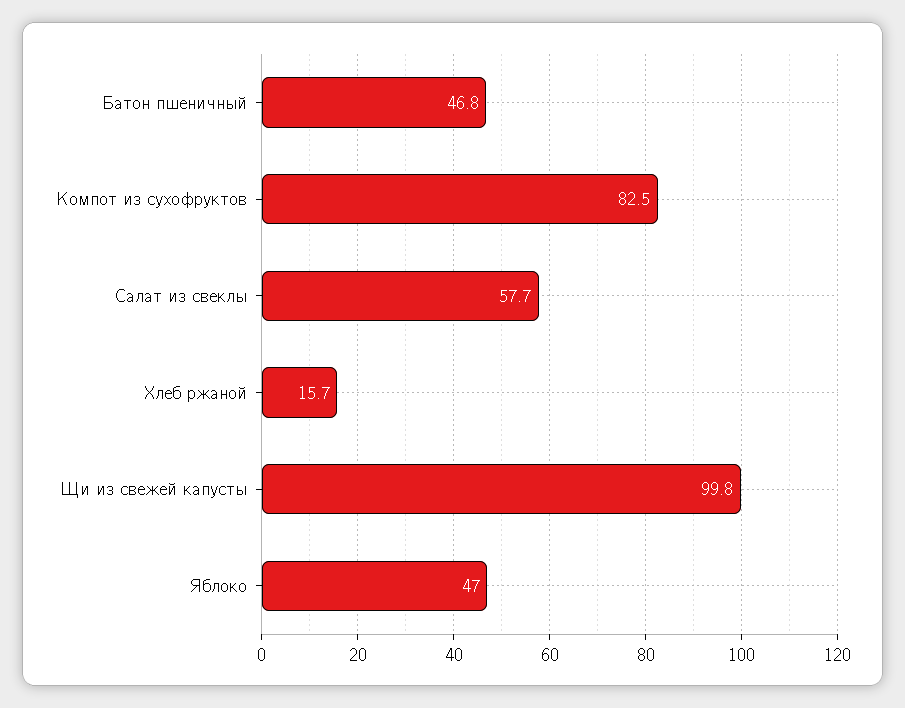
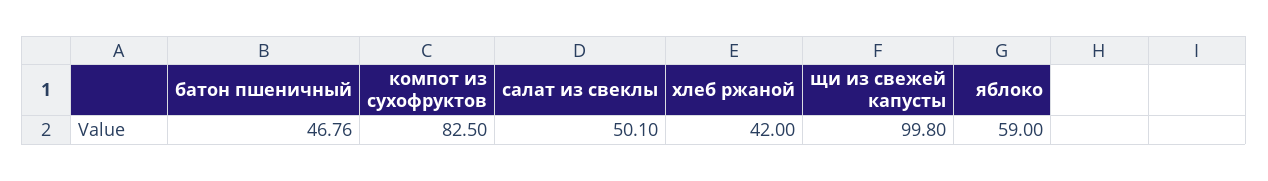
  {
    "Батон пшеничный": 46.76,
    "Компот из сухофруктов": 82.5,
-   "Салат из свеклы": 57.7,
+   "Салат из свеклы": 50.1,
-   "Хлеб ржаной": 15.7,
+   "Хлеб ржаной": 42,
    "Щи из свежей капусты": 99.8,
-   "Яблоко": 47
+   "Яблоко": 59
  }

